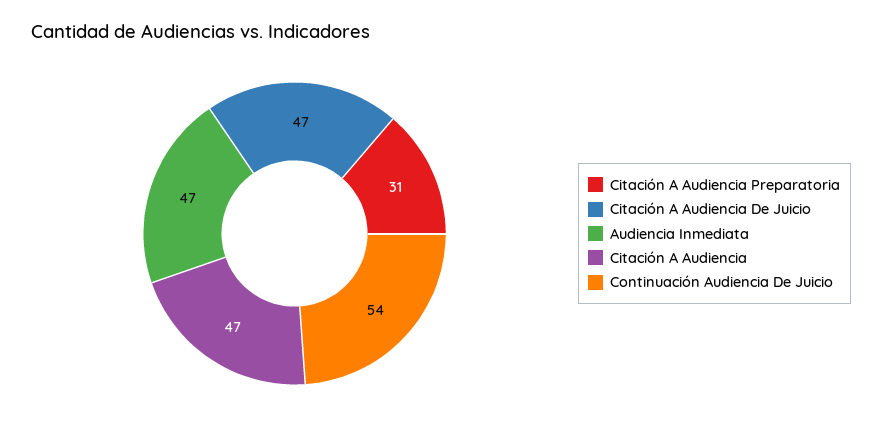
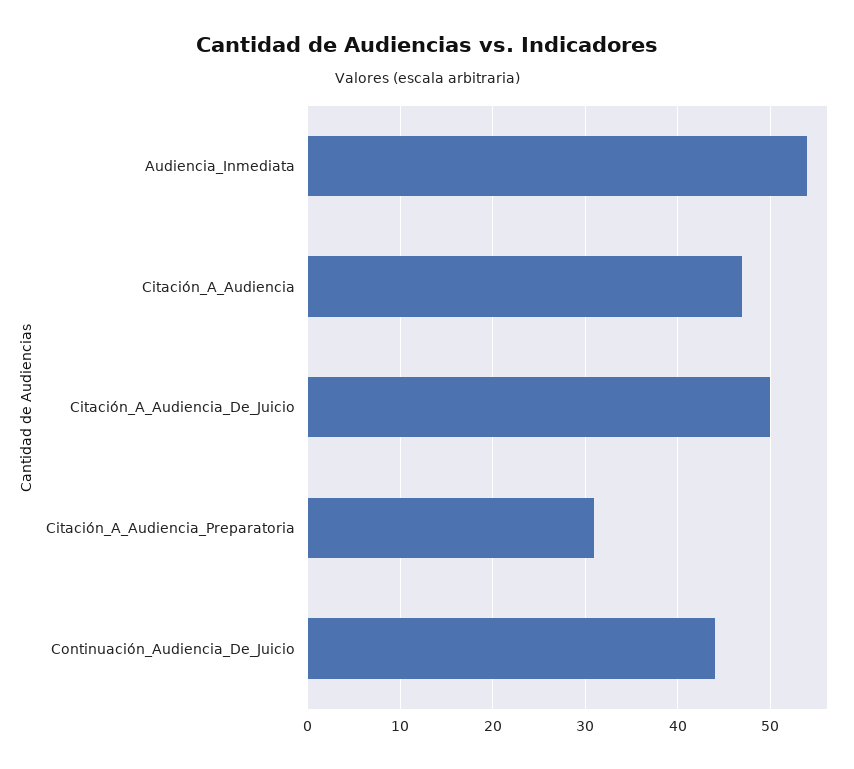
  {
    "Citación A Audiencia Preparatoria": 31,
-   "Citación A Audiencia De Juicio": 47,
+   "Citación A Audiencia De Juicio": 50,
-   "Audiencia Inmediata": 47,
+   "Audiencia Inmediata": 54,
    "Citación A Audiencia": 47,
-   "Continuación Audiencia De Juicio": 54
+   "Continuación Audiencia De Juicio": 44
  }

